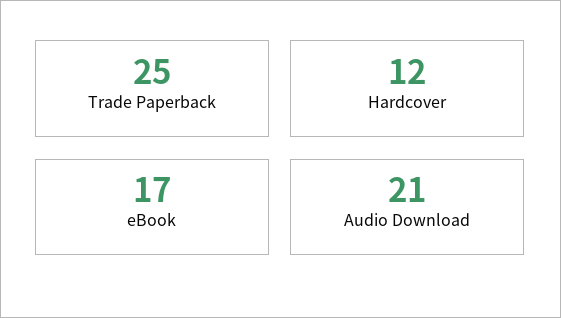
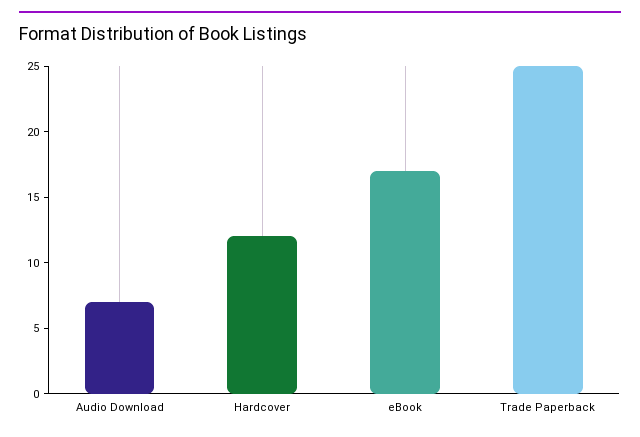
  {
    "Trade Paperback": 25,
    "Hardcover": 12,
    "eBook": 17,
-   "Audio Download": 21
+   "Audio Download": 7
  }

